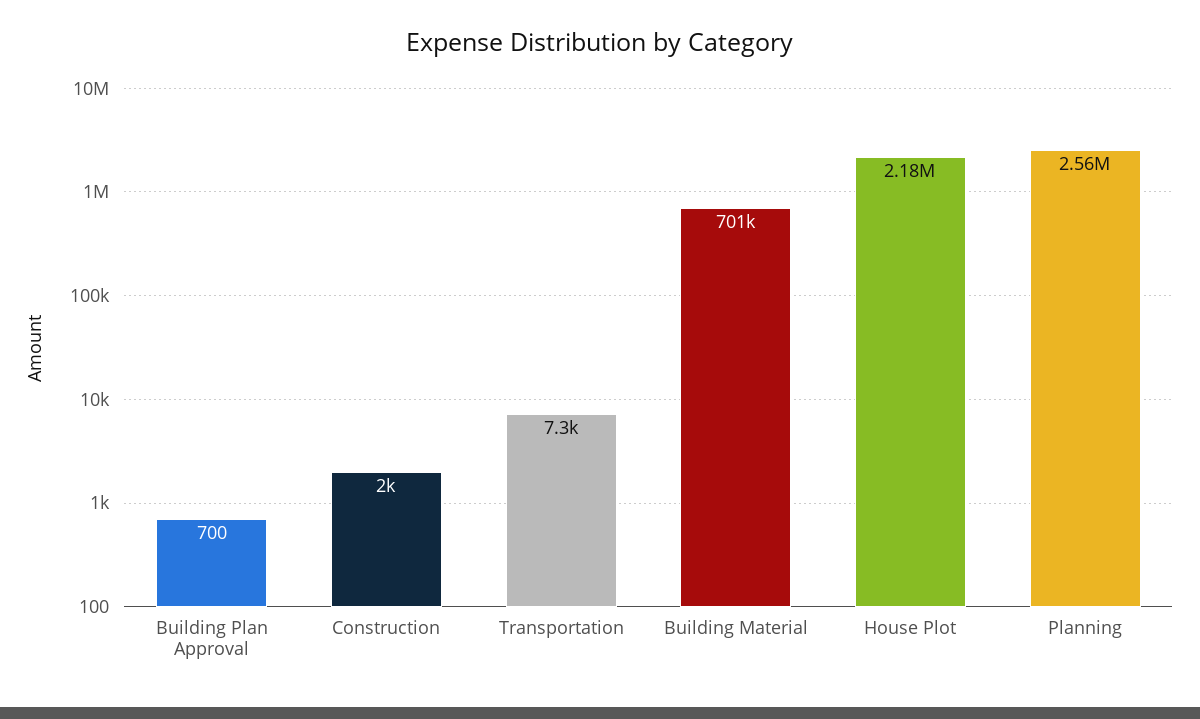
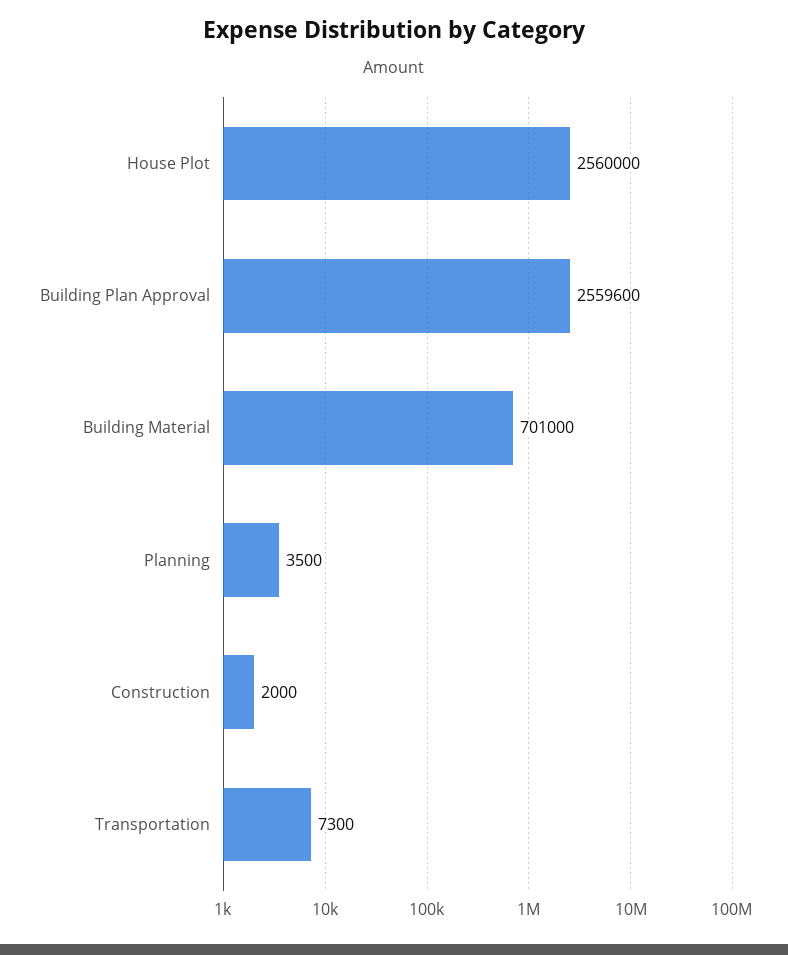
  {
-   "Building Plan Approval": 700,
+   "Building Plan Approval": 2559600,
    "Construction": 2000,
    "Transportation": 7300,
    "Building Material": 701000,
-   "House Plot": 2180000,
+   "House Plot": 2560000,
-   "Planning": 2560000
+   "Planning": 3500
  }

